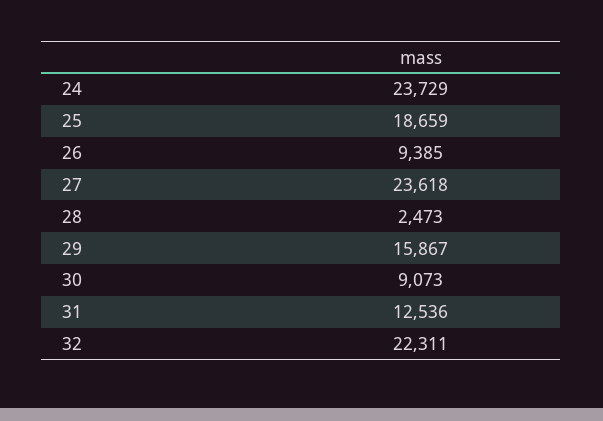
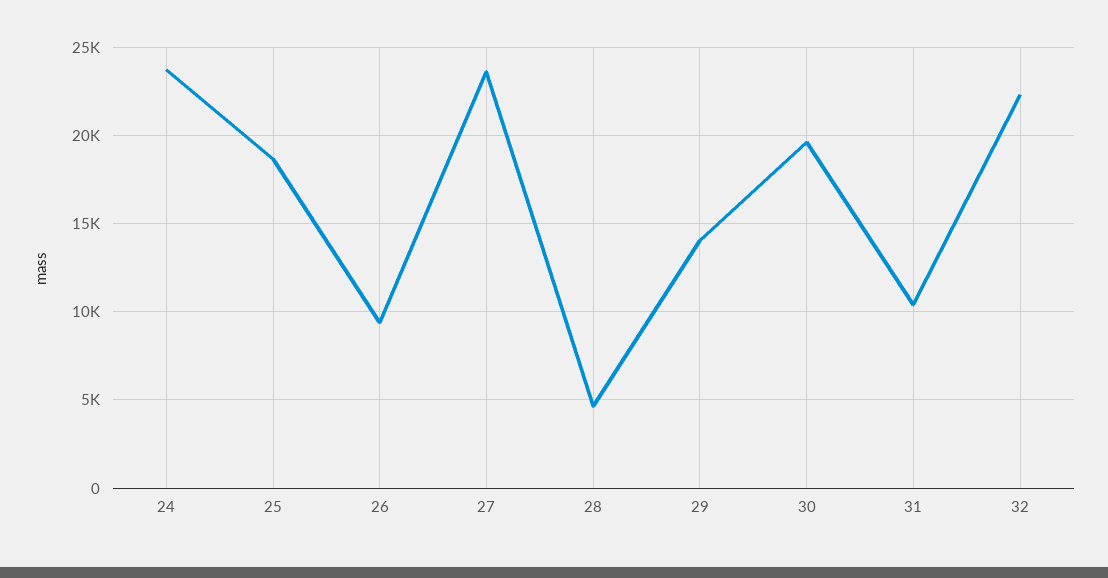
  {
    "24": 23729,
    "25": 18659,
    "26": 9385,
    "27": 23618,
-   "28": 2473,
+   "28": 4500,
-   "29": 15867,
+   "29": 14000,
-   "30": 9073,
+   "30": 19500,
-   "31": 12536,
+   "31": 10500,
    "32": 22311
  }

